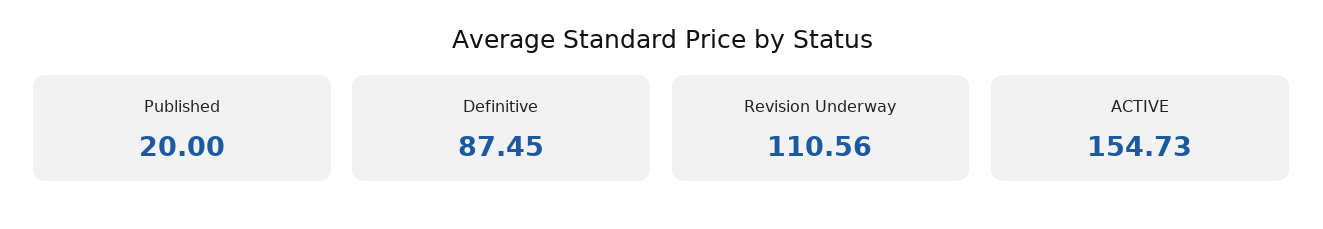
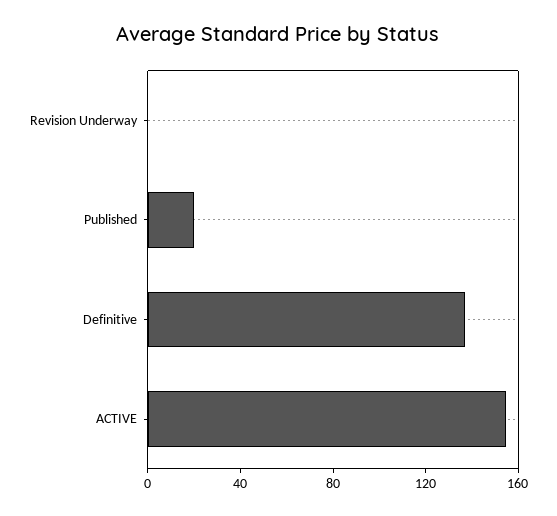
  {
    "Published": 20,
-   "Definitive": 87.45,
+   "Definitive": 140,
-   "Revision Underway": 110.56,
+   "Revision Underway": 0,
    "ACTIVE": 154.73
  }

